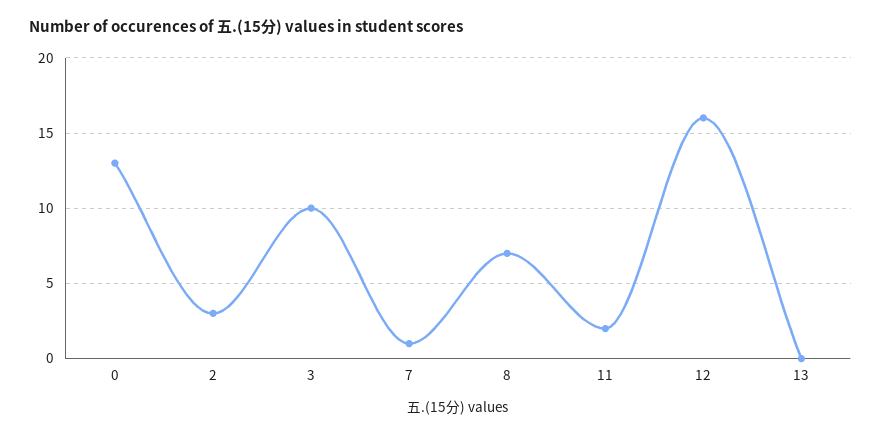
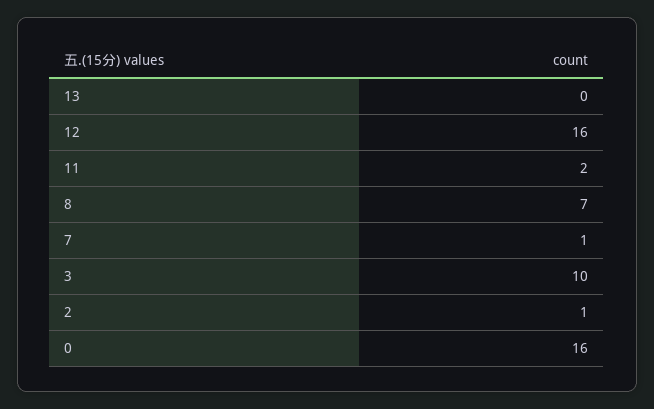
  {
-   "0": 13,
+   "0": 16,
-   "2": 3,
+   "2": 1,
    "3": 10,
    "7": 1,
    "8": 7,
    "11": 2,
    "12": 16,
    "13": 0
  }

